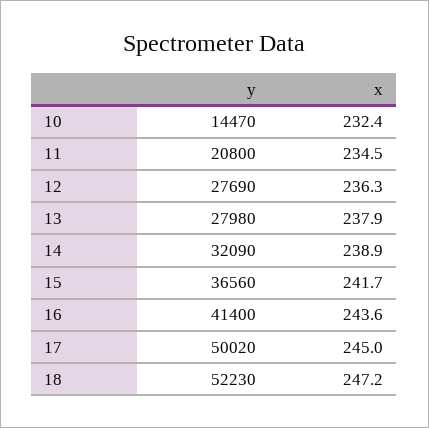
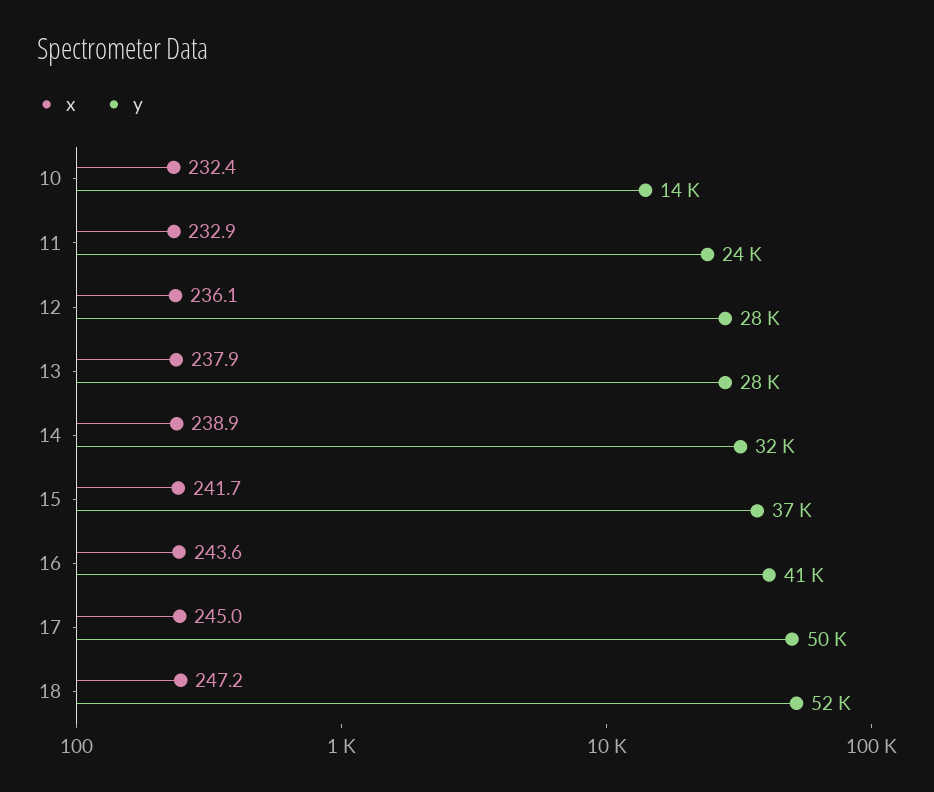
  {
    "y": {
      "10": 14470,
-     "11": 20800,
+     "11": 24000,
      "12": 27690,
      "13": 27980,
      "14": 32090,
      "15": 36560,
      "16": 41400,
      "17": 50020,
      "18": 52230
    },
    "x": {
      "10": 232.4,
-     "11": 234.5,
+     "11": 232.9,
-     "12": 236.3,
+     "12": 236.1,
      "13": 237.9,
      "14": 238.9,
      "15": 241.7,
      "16": 243.6,
      "17": 245,
      "18": 247.2
    }
  }

